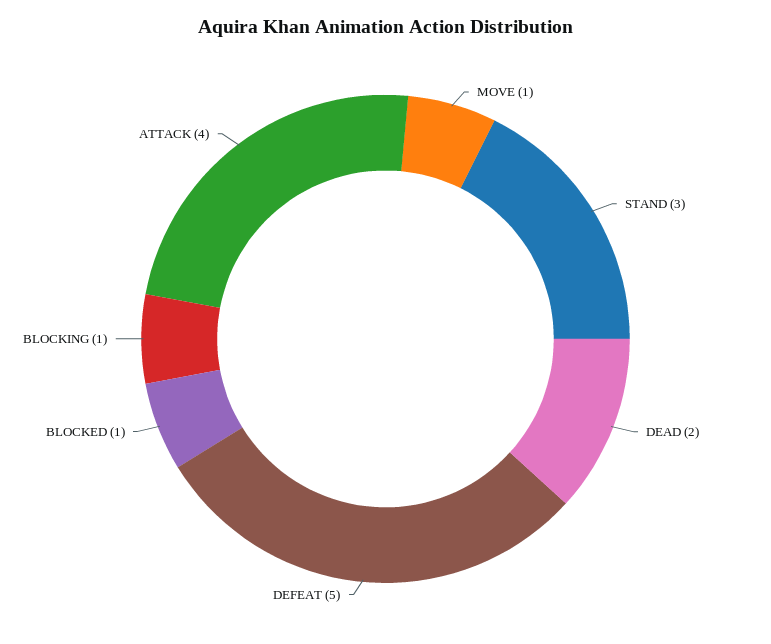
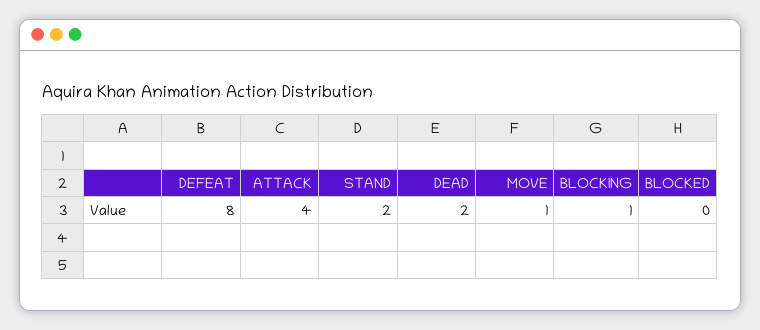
  {
    "MOVE": 1,
-   "STAND": 3,
+   "STAND": 2,
    "DEAD": 2,
-   "DEFEAT": 5,
+   "DEFEAT": 8,
-   "BLOCKED": 1,
+   "BLOCKED": 0,
    "BLOCKING": 1,
    "ATTACK": 4
  }

